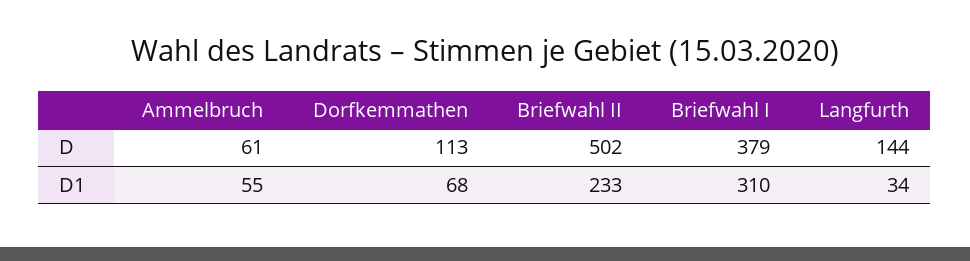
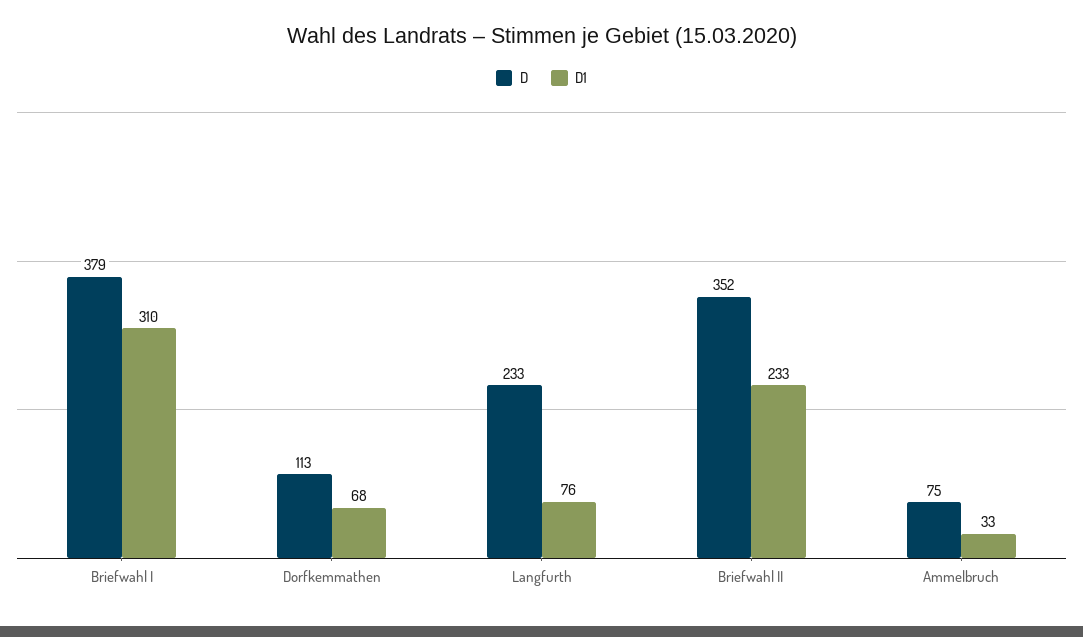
  {
    "D": {
-     "Ammelbruch": 61,
+     "Ammelbruch": 75,
      "Dorfkemmathen": 113,
-     "Briefwahl II": 502,
+     "Briefwahl II": 352,
      "Briefwahl I": 379,
-     "Langfurth": 144
+     "Langfurth": 233
    },
    "D1": {
-     "Ammelbruch": 55,
+     "Ammelbruch": 33,
      "Dorfkemmathen": 68,
      "Briefwahl II": 233,
      "Briefwahl I": 310,
-     "Langfurth": 34
+     "Langfurth": 76
    }
  }

